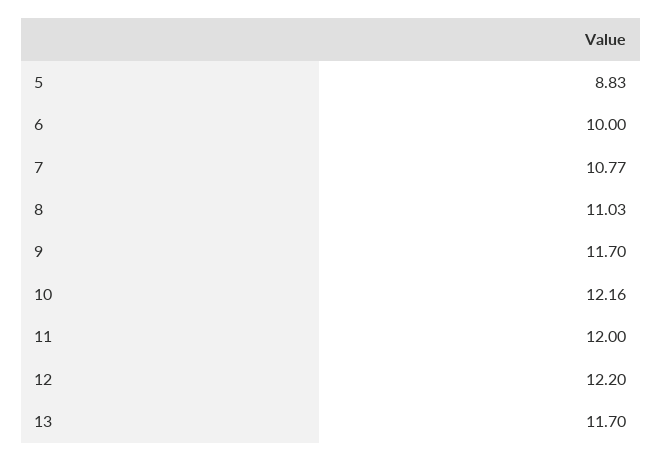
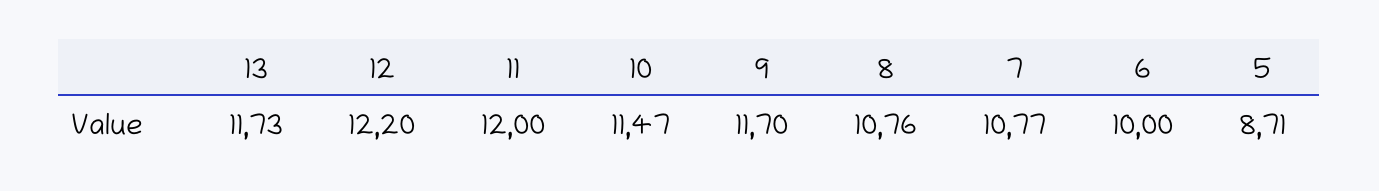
  {
-   "5": 8.83,
+   "5": 8.71,
    "6": 10,
    "7": 10.77,
-   "8": 11.03,
+   "8": 10.76,
    "9": 11.7,
-   "10": 12.16,
+   "10": 11.47,
    "11": 12,
    "12": 12.2,
-   "13": 11.7
+   "13": 11.73
  }

